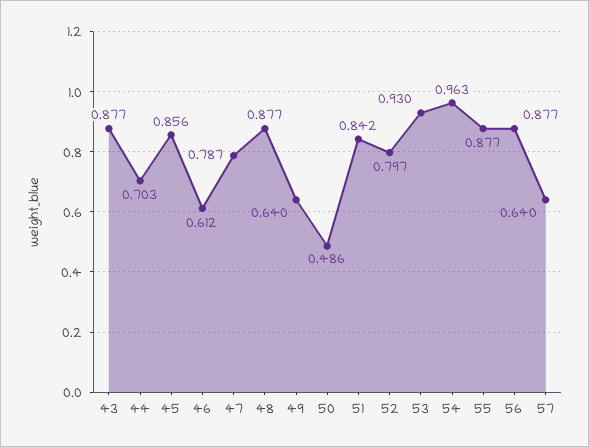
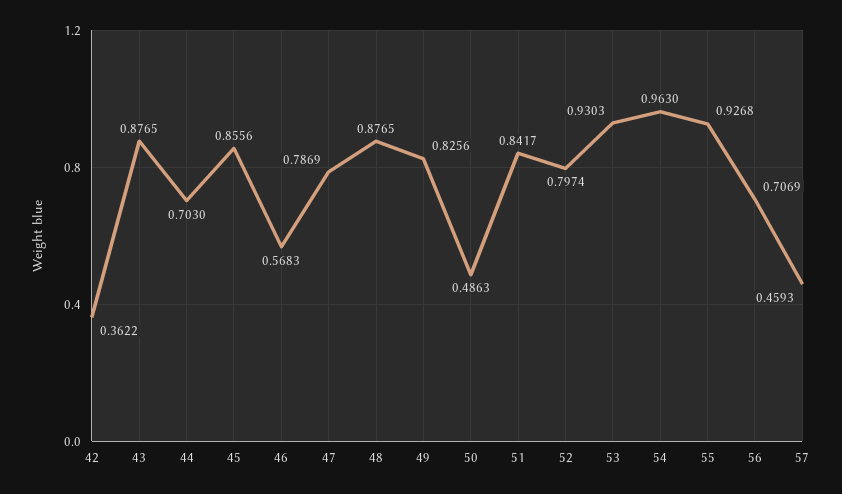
  {
    "43": 0.8765,
    "44": 0.703,
    "45": 0.8556,
-   "46": 0.612,
+   "46": 0.5683,
    "47": 0.7869,
    "48": 0.8765,
-   "49": 0.64,
+   "49": 0.8256,
    "50": 0.4863,
    "51": 0.8417,
    "52": 0.7974,
    "53": 0.9303,
    "54": 0.963,
-   "55": 0.877,
+   "55": 0.9268,
-   "56": 0.877,
+   "56": 0.7069,
-   "57": 0.64
+   "57": 0.4593,
+   "42": 0.3622
  }

